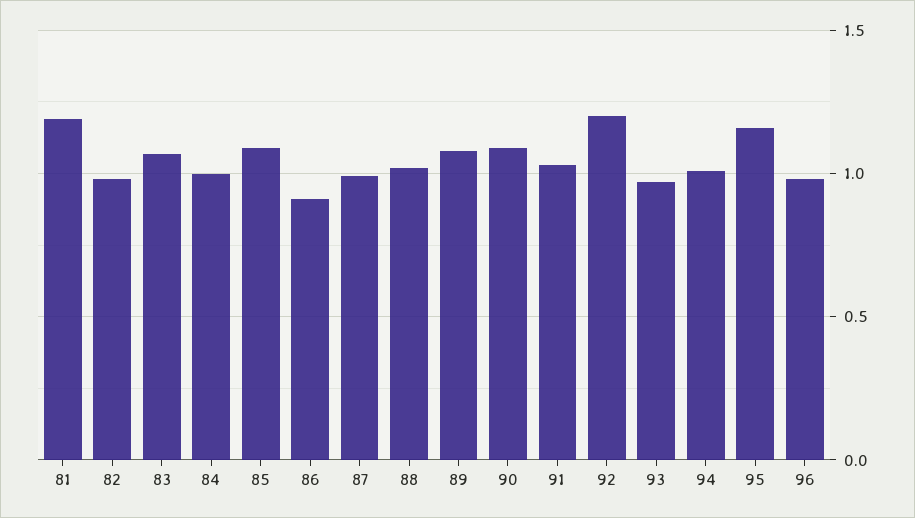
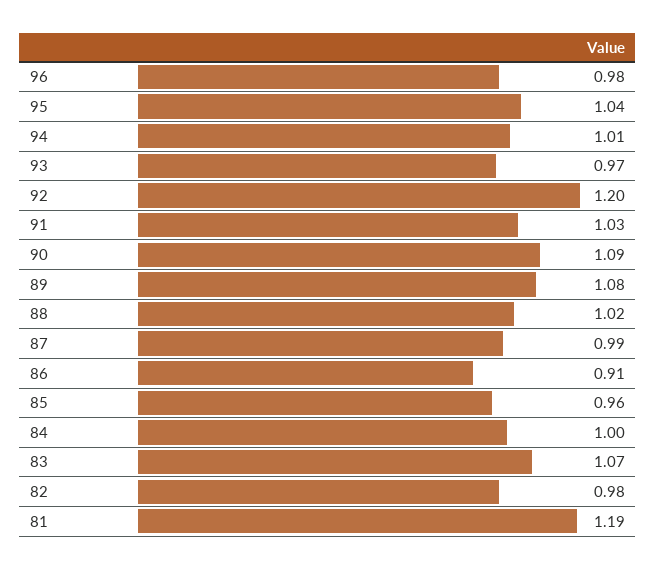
  {
    "81": 1.19,
    "82": 0.98,
    "83": 1.07,
    "84": 1,
-   "85": 1.1,
+   "85": 0.96,
    "86": 0.91,
    "87": 0.99,
    "88": 1.02,
    "89": 1.08,
    "90": 1.09,
    "91": 1.03,
    "92": 1.2,
    "93": 0.97,
    "94": 1.01,
-   "95": 1.15,
+   "95": 1.04,
    "96": 0.98
  }

